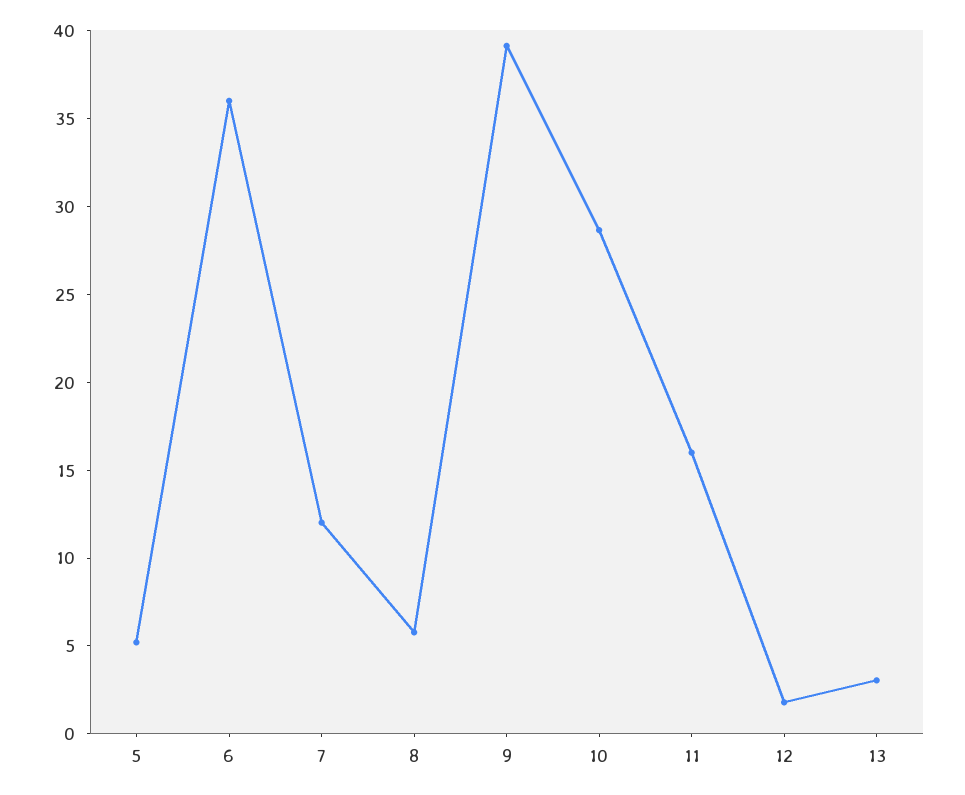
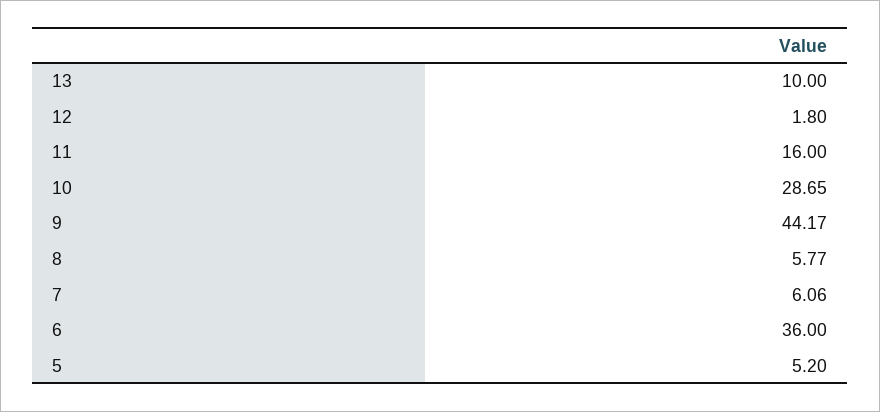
  {
    "5": 5.2,
    "6": 36,
-   "7": 12,
+   "7": 6.06,
    "8": 5.77,
-   "9": 39,
+   "9": 44.17,
    "10": 28.65,
    "11": 16,
    "12": 1.8,
-   "13": 3
+   "13": 10
  }

